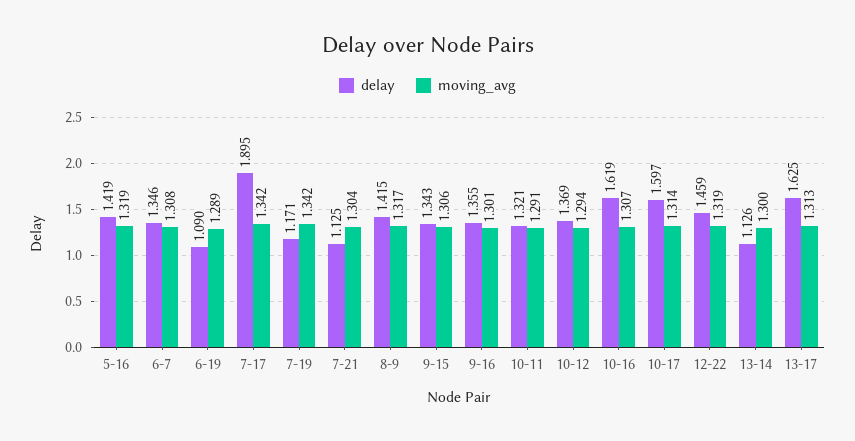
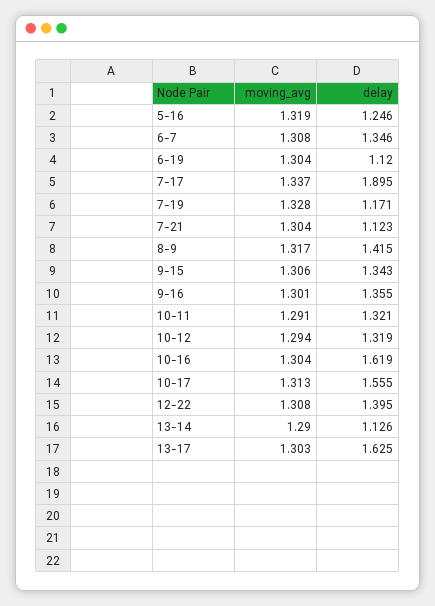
  {
    "delay": {
-     "5-16": 1.419,
+     "5-16": 1.246,
      "6-7": 1.346,
-     "6-19": 1.09,
+     "6-19": 1.12,
      "7-17": 1.895,
      "7-19": 1.171,
-     "7-21": 1.125,
+     "7-21": 1.123,
      "8-9": 1.415,
      "9-15": 1.343,
      "9-16": 1.355,
      "10-11": 1.321,
-     "10-12": 1.369,
+     "10-12": 1.319,
      "10-16": 1.619,
-     "10-17": 1.597,
+     "10-17": 1.555,
-     "12-22": 1.459,
+     "12-22": 1.395,
      "13-14": 1.126,
      "13-17": 1.625
    },
    "moving_avg": {
      "5-16": 1.319,
      "6-7": 1.308,
-     "6-19": 1.289,
+     "6-19": 1.304,
-     "7-17": 1.342,
+     "7-17": 1.337,
-     "7-19": 1.342,
+     "7-19": 1.328,
      "7-21": 1.304,
      "8-9": 1.317,
      "9-15": 1.306,
      "9-16": 1.301,
      "10-11": 1.291,
      "10-12": 1.294,
-     "10-16": 1.307,
+     "10-16": 1.304,
-     "10-17": 1.314,
+     "10-17": 1.313,
-     "12-22": 1.319,
+     "12-22": 1.308,
-     "13-14": 1.3,
+     "13-14": 1.29,
-     "13-17": 1.313
+     "13-17": 1.303
    }
  }

